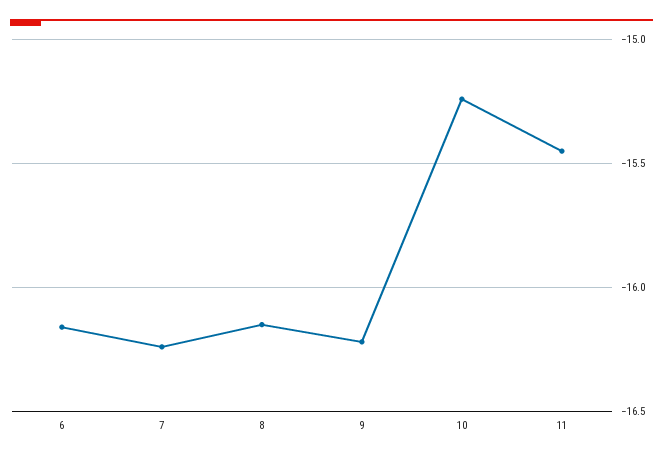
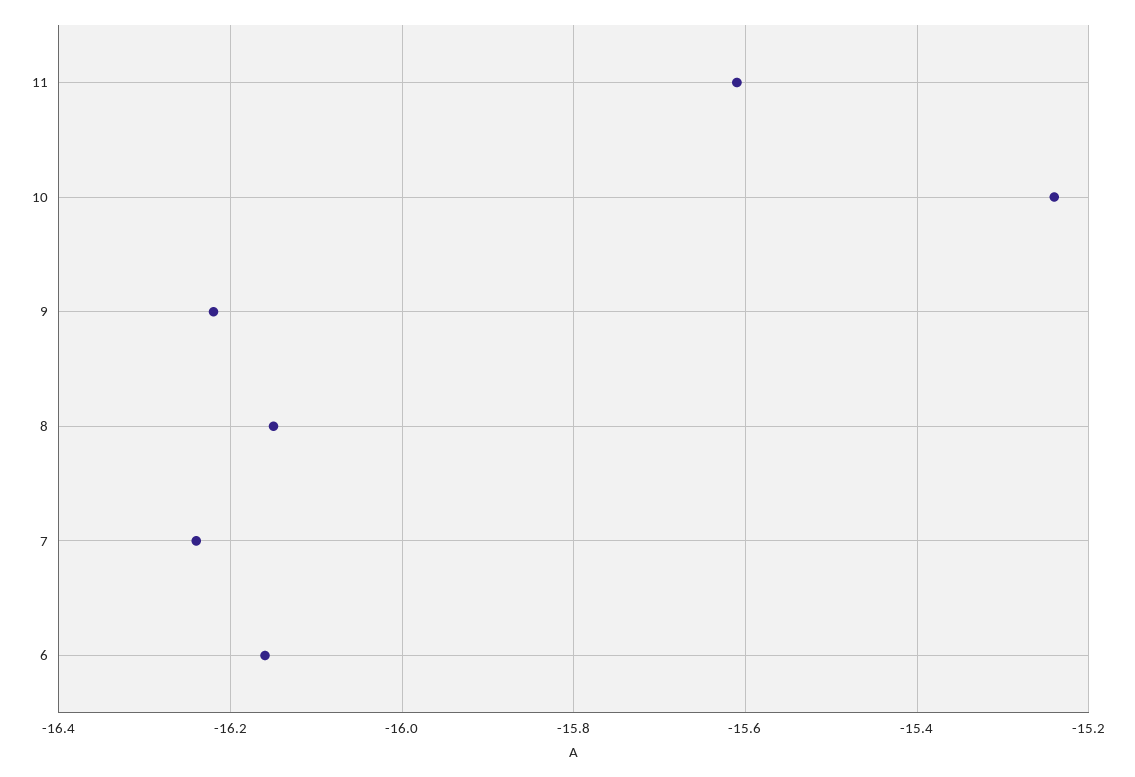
  {
    "6": -16.15,
    "7": -16.25,
    "8": -16.15,
    "9": -16.2,
    "10": -15.25,
-   "11": -15.45
+   "11": -15.6
  }

